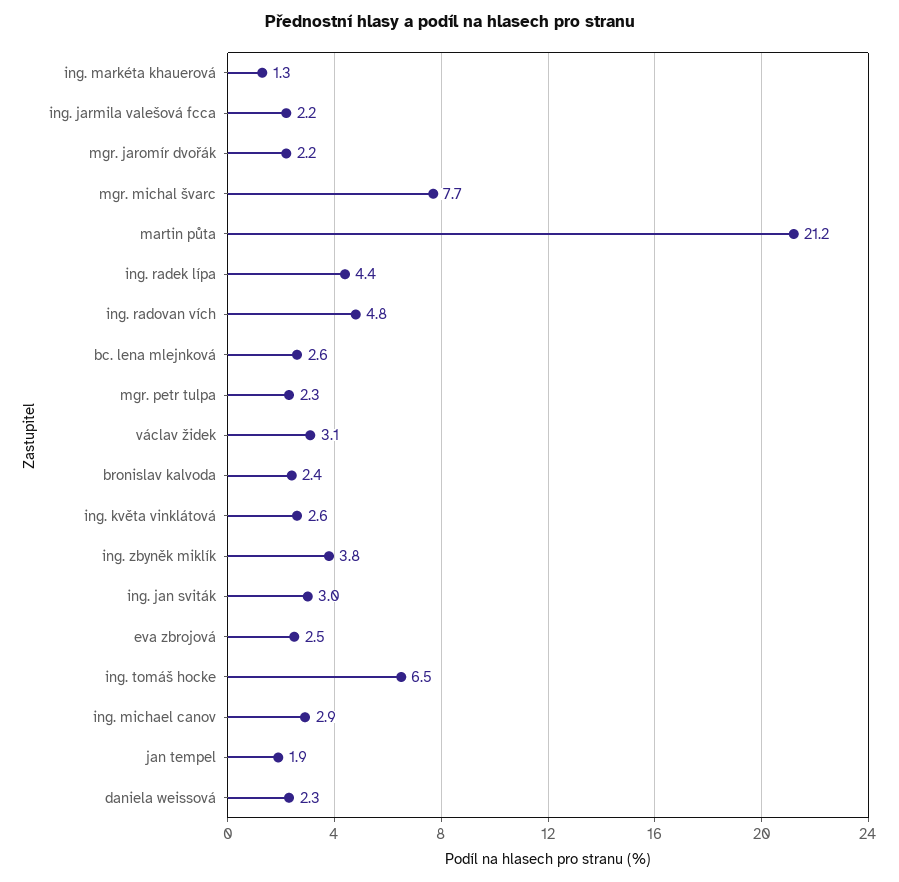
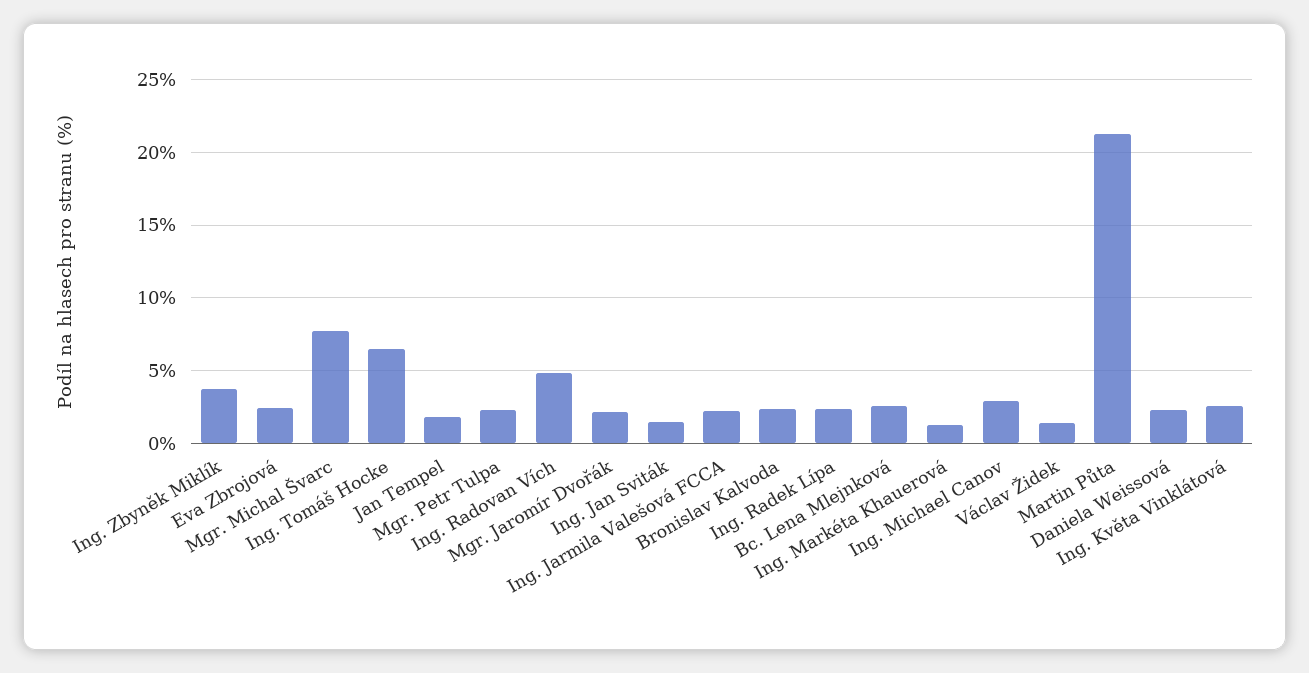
  {
    "ing. markéta khauerová": 1.3,
    "ing. jarmila valešová fcca": 2.2,
    "mgr. jaromír dvořák": 2.2,
    "mgr. michal švarc": 7.7,
    "martin půta": 21.2,
-   "ing. radek lípa": 4.4,
+   "ing. radek lípa": 2.5,
    "ing. radovan vích": 4.8,
    "bc. lena mlejnková": 2.6,
    "mgr. petr tulpa": 2.3,
-   "václav židek": 3.1,
+   "václav židek": 1.5,
    "bronislav kalvoda": 2.4,
    "ing. květa vinklátová": 2.6,
    "ing. zbyněk miklík": 3.8,
-   "ing. jan sviták": 3,
+   "ing. jan sviták": 1.5,
    "eva zbrojová": 2.5,
    "ing. tomáš hocke": 6.5,
    "ing. michael canov": 2.9,
    "jan tempel": 1.9,
    "daniela weissová": 2.3
  }

